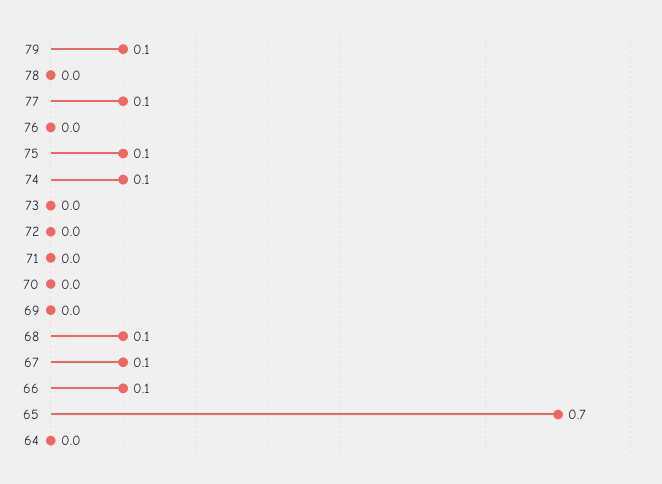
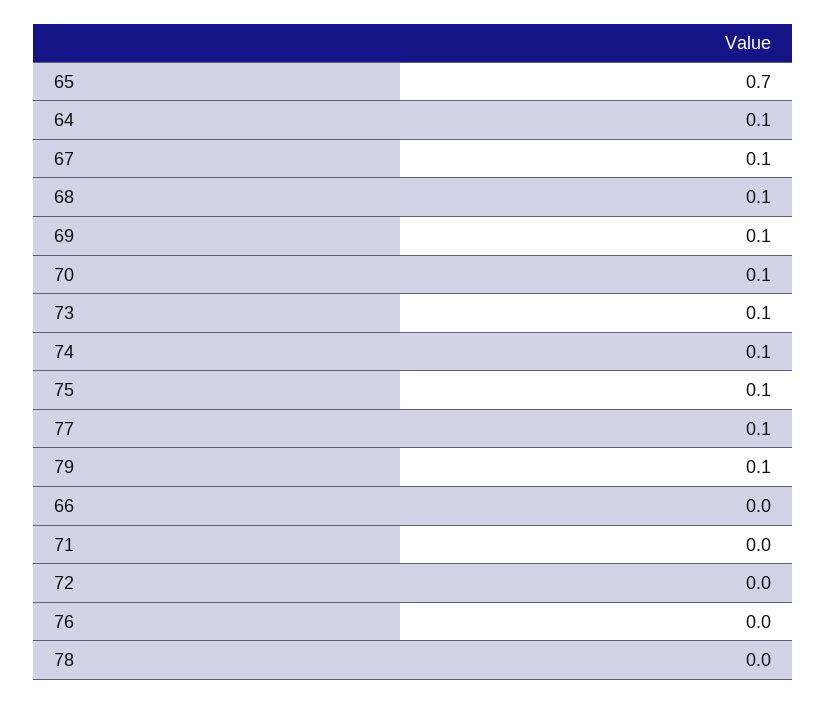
  {
    "79": 0.1,
    "78": 0,
    "77": 0.1,
    "76": 0,
    "75": 0.1,
    "74": 0.1,
-   "73": 0,
+   "73": 0.1,
    "72": 0,
    "71": 0,
-   "70": 0,
+   "70": 0.1,
-   "69": 0,
+   "69": 0.1,
    "68": 0.1,
    "67": 0.1,
-   "66": 0.1,
+   "66": 0,
    "65": 0.7,
-   "64": 0
+   "64": 0.1
  }

